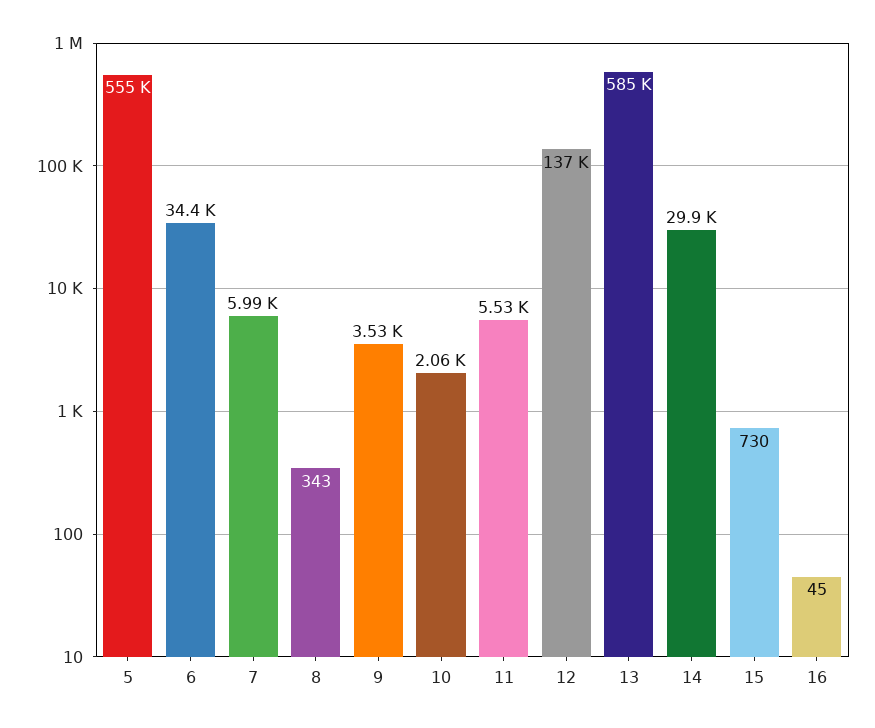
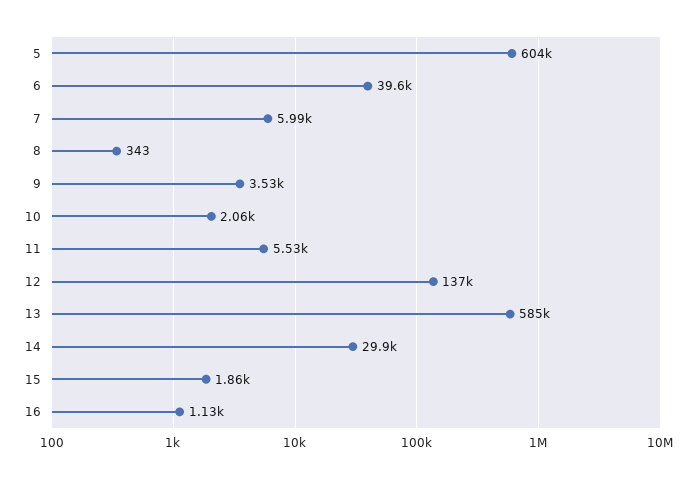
  {
-   "5": 555000,
+   "5": 604000,
-   "6": 34400,
+   "6": 39600,
    "7": 5990,
    "8": 343,
    "9": 3530,
    "10": 2060,
    "11": 5530,
    "12": 137000,
    "13": 585000,
    "14": 29900,
-   "15": 730,
+   "15": 1860,
-   "16": 45
+   "16": 1130
  }

